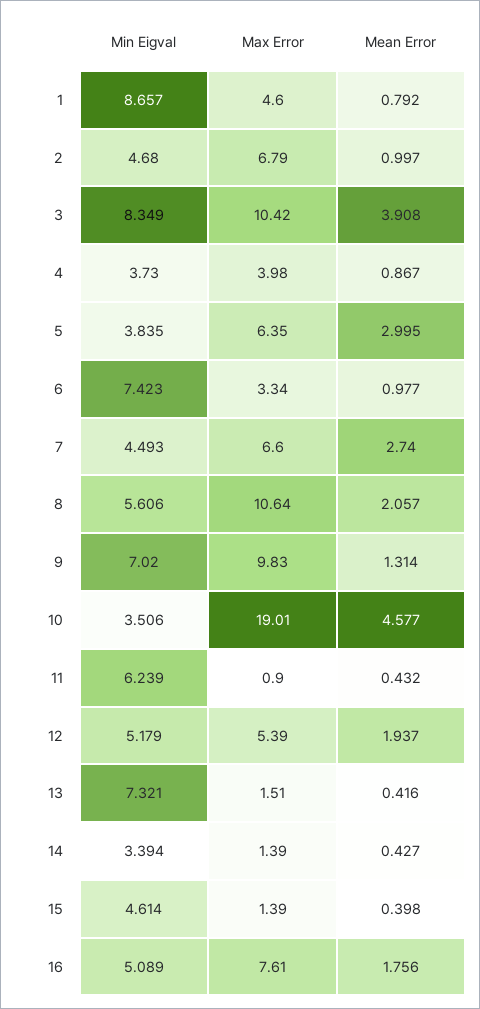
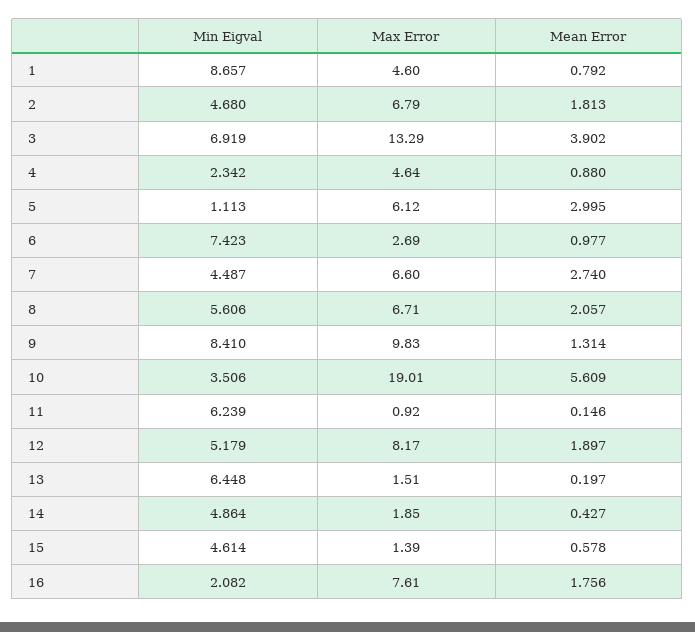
  {
    "Min Eigval": {
      "1": 8.657,
      "2": 4.68,
-     "3": 8.349,
+     "3": 6.919,
-     "4": 3.73,
+     "4": 2.342,
-     "5": 3.835,
+     "5": 1.113,
      "6": 7.423,
-     "7": 4.493,
+     "7": 4.487,
      "8": 5.606,
-     "9": 7.02,
+     "9": 8.41,
      "10": 3.506,
      "11": 6.239,
      "12": 5.179,
-     "13": 7.321,
+     "13": 6.448,
-     "14": 3.394,
+     "14": 4.864,
      "15": 4.614,
-     "16": 5.089
+     "16": 2.082
    },
    "Max Error": {
      "1": 4.6,
      "2": 6.79,
-     "3": 10.42,
+     "3": 13.29,
-     "4": 3.98,
+     "4": 4.64,
-     "5": 6.35,
+     "5": 6.12,
-     "6": 3.34,
+     "6": 2.69,
      "7": 6.6,
-     "8": 10.64,
+     "8": 6.71,
      "9": 9.83,
      "10": 19.01,
-     "11": 0.9,
+     "11": 0.92,
-     "12": 5.39,
+     "12": 8.17,
      "13": 1.51,
-     "14": 1.39,
+     "14": 1.85,
      "15": 1.39,
      "16": 7.61
    },
    "Mean Error": {
      "1": 0.792,
-     "2": 0.997,
+     "2": 1.813,
-     "3": 3.908,
+     "3": 3.902,
-     "4": 0.867,
+     "4": 0.88,
      "5": 2.995,
      "6": 0.977,
      "7": 2.74,
      "8": 2.057,
      "9": 1.314,
-     "10": 4.577,
+     "10": 5.609,
-     "11": 0.432,
+     "11": 0.146,
-     "12": 1.937,
+     "12": 1.897,
-     "13": 0.416,
+     "13": 0.197,
      "14": 0.427,
-     "15": 0.398,
+     "15": 0.578,
      "16": 1.756
    }
  }

